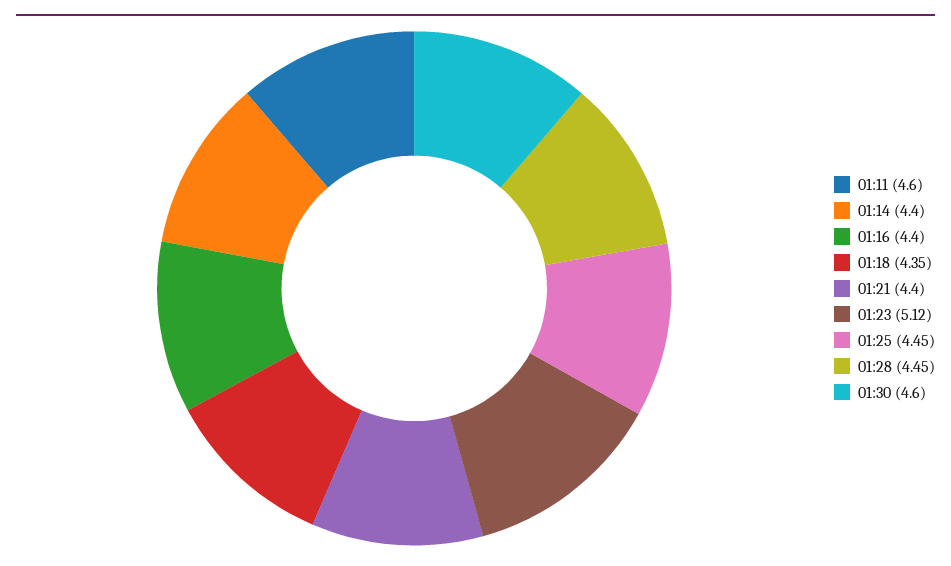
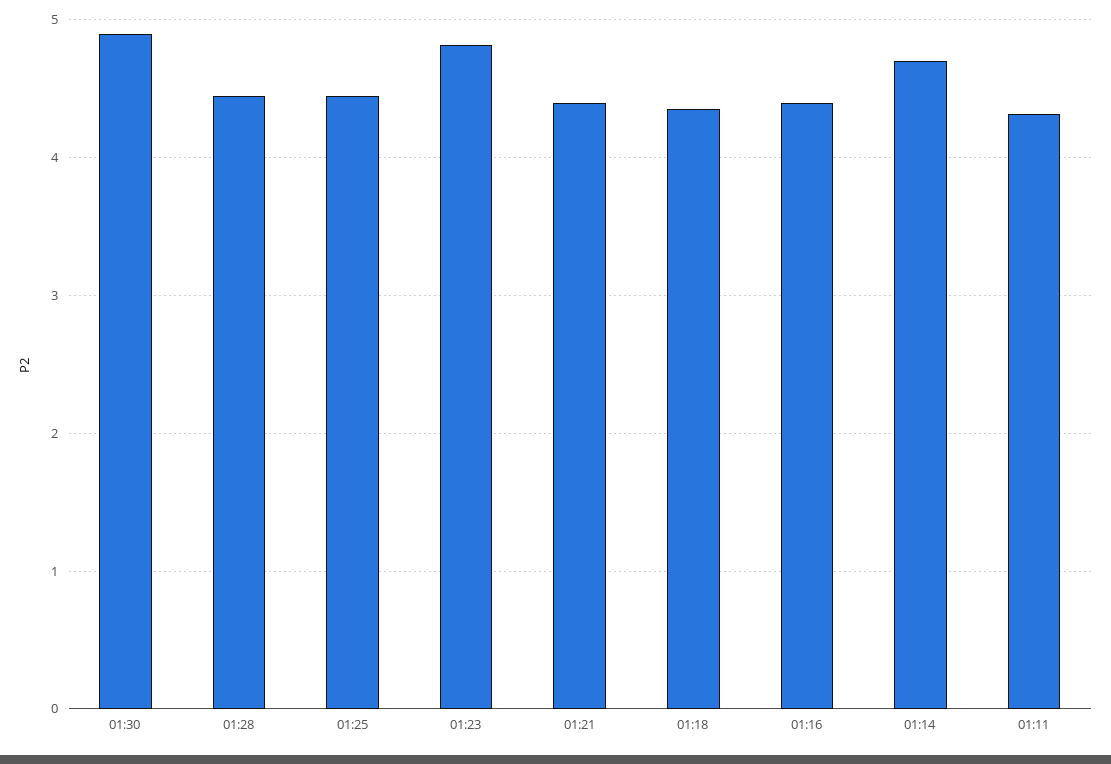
  {
-   "01:11": 4.6,
+   "01:11": 4.3,
-   "01:14": 4.4,
+   "01:14": 4.7,
    "01:16": 4.4,
    "01:18": 4.35,
    "01:21": 4.4,
-   "01:23": 5.12,
+   "01:23": 4.8,
    "01:25": 4.45,
    "01:28": 4.45,
-   "01:30": 4.6
+   "01:30": 4.9
  }

